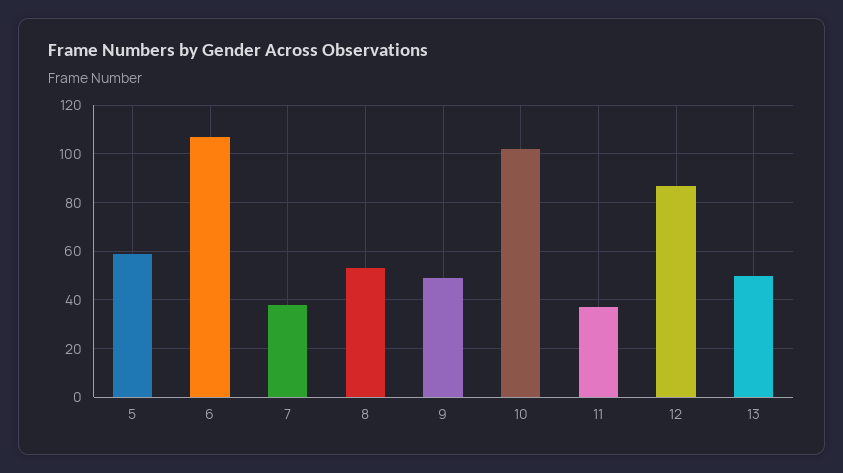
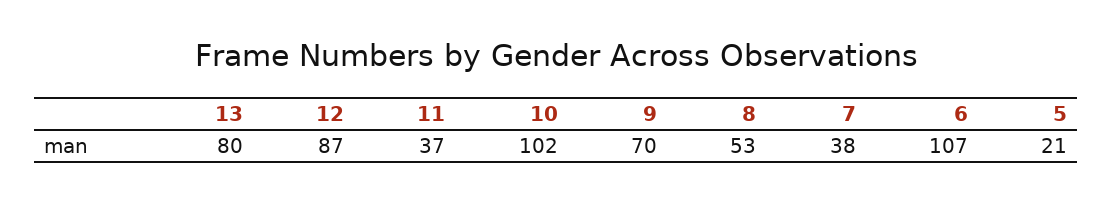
  {
-   "5": 60,
+   "5": 21,
    "6": 107,
    "7": 38,
    "8": 53,
-   "9": 50,
+   "9": 70,
    "10": 102,
    "11": 37,
    "12": 87,
-   "13": 50
+   "13": 80
  }

